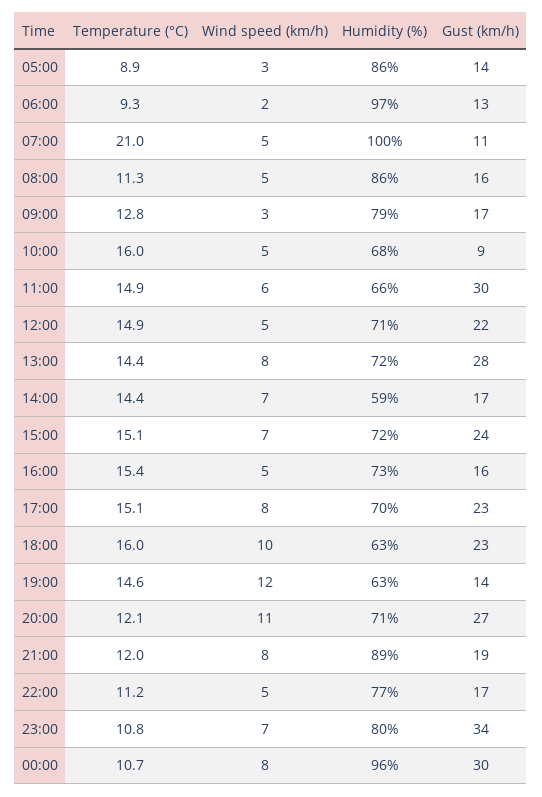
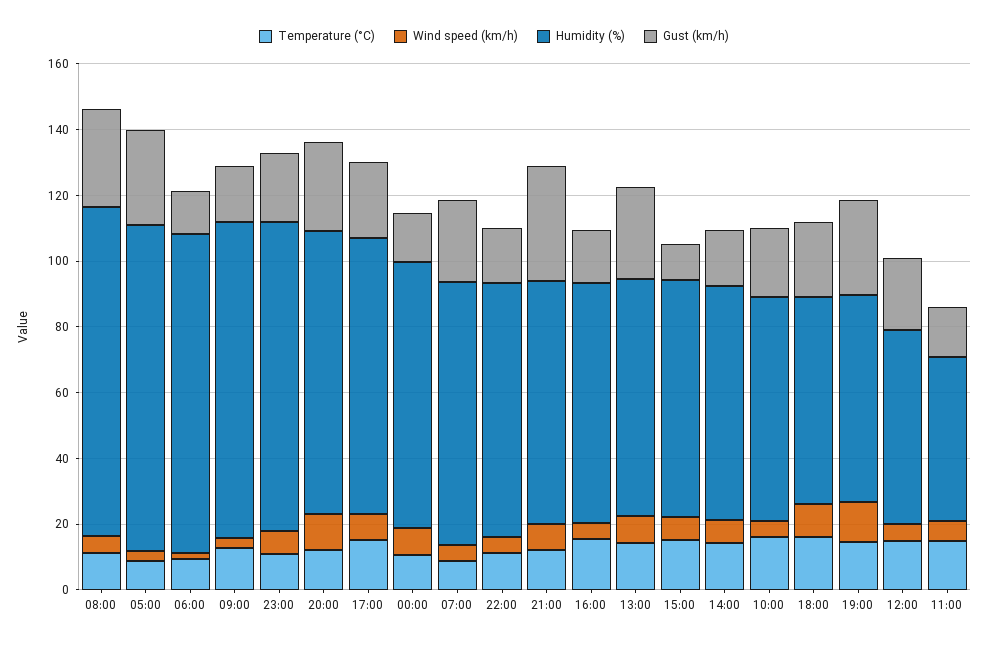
  {
    "Temperature (°C)": {
      "05:00": 8.9,
      "06:00": 9.3,
-     "07:00": 21,
+     "07:00": 10,
      "08:00": 11.3,
      "09:00": 12.8,
      "10:00": 16,
      "11:00": 14.9,
      "12:00": 14.9,
      "13:00": 14.4,
      "14:00": 14.4,
      "15:00": 15.1,
      "16:00": 15.4,
      "17:00": 15.1,
      "18:00": 16,
      "19:00": 14.6,
      "20:00": 12.1,
      "21:00": 12,
      "22:00": 11.2,
      "23:00": 10.8,
      "00:00": 10.7
    },
    "Wind speed (km/h)": {
      "05:00": 3,
      "06:00": 2,
      "07:00": 5,
      "08:00": 5,
      "09:00": 3,
      "10:00": 5,
      "11:00": 6,
      "12:00": 5,
      "13:00": 8,
      "14:00": 7,
      "15:00": 7,
      "16:00": 5,
      "17:00": 8,
      "18:00": 10,
      "19:00": 12,
      "20:00": 11,
      "21:00": 8,
      "22:00": 5,
      "23:00": 7,
      "00:00": 8
    },
    "Humidity (%)": {
-     "05:00": 86,
+     "05:00": 100,
      "06:00": 97,
-     "07:00": 100,
+     "07:00": 80,
-     "08:00": 86,
+     "08:00": 100,
-     "09:00": 79,
+     "09:00": 95,
      "10:00": 68,
-     "11:00": 66,
+     "11:00": 50,
-     "12:00": 71,
+     "12:00": 60,
      "13:00": 72,
-     "14:00": 59,
+     "14:00": 70,
      "15:00": 72,
      "16:00": 73,
-     "17:00": 70,
+     "17:00": 85,
      "18:00": 63,
      "19:00": 63,
-     "20:00": 71,
+     "20:00": 85,
-     "21:00": 89,
+     "21:00": 75,
      "22:00": 77,
-     "23:00": 80,
+     "23:00": 95,
-     "00:00": 96
+     "00:00": 80
    },
    "Gust (km/h)": {
-     "05:00": 14,
+     "05:00": 30,
      "06:00": 13,
-     "07:00": 11,
+     "07:00": 25,
-     "08:00": 16,
+     "08:00": 30,
      "09:00": 17,
-     "10:00": 9,
+     "10:00": 20,
-     "11:00": 30,
+     "11:00": 15,
      "12:00": 22,
      "13:00": 28,
      "14:00": 17,
-     "15:00": 24,
+     "15:00": 10,
      "16:00": 16,
      "17:00": 23,
      "18:00": 23,
-     "19:00": 14,
+     "19:00": 30,
      "20:00": 27,
-     "21:00": 19,
+     "21:00": 35,
      "22:00": 17,
-     "23:00": 34,
+     "23:00": 20,
-     "00:00": 30
+     "00:00": 15
    }
  }

